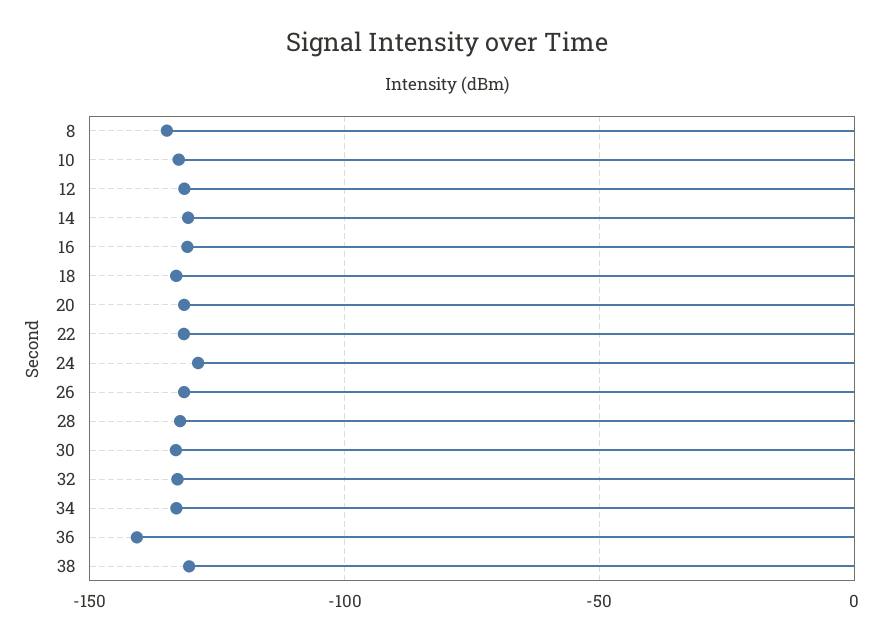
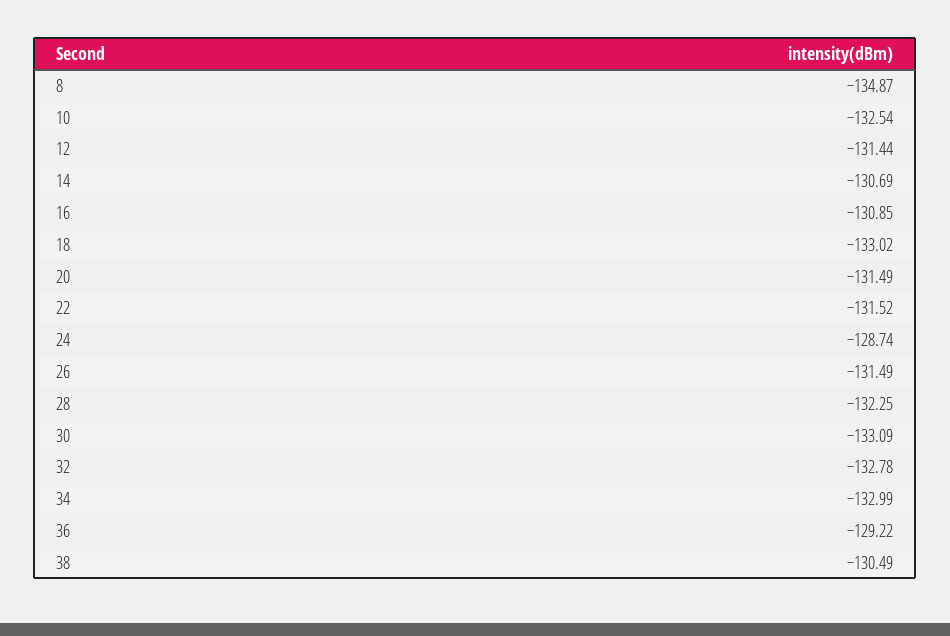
  {
    "8": -134.87,
    "10": -132.54,
    "12": -131.44,
    "14": -130.69,
    "16": -130.85,
    "18": -133.02,
    "20": -131.49,
    "22": -131.52,
    "24": -128.74,
    "26": -131.49,
    "28": -132.25,
    "30": -133.09,
    "32": -132.78,
    "34": -132.99,
-   "36": -140,
+   "36": -129.22,
    "38": -130.49
  }

